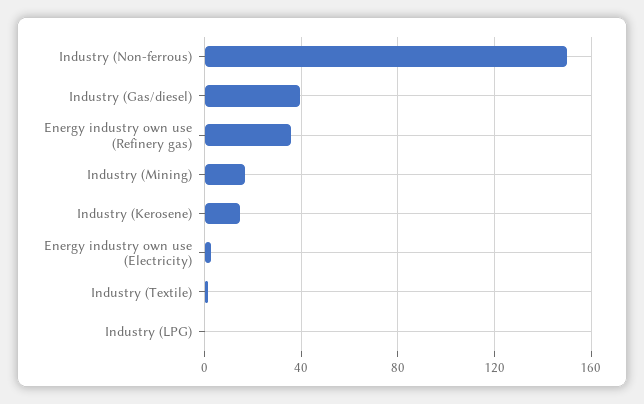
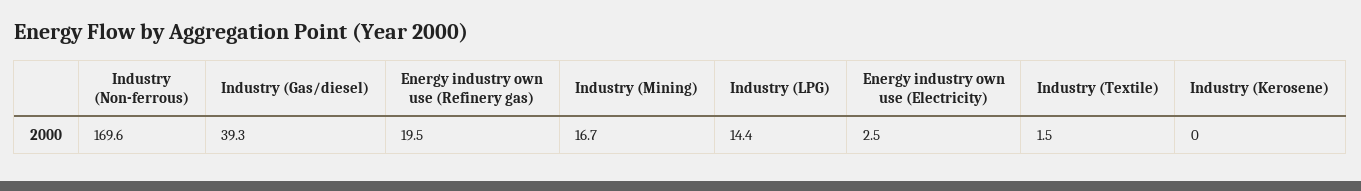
  {
-   "Industry (Non-ferrous)": 150,
+   "Industry (Non-ferrous)": 169.6,
    "Industry (Gas/diesel)": 39.3,
-   "Energy industry own use (Refinery gas)": 35,
+   "Energy industry own use (Refinery gas)": 19.5,
    "Industry (Mining)": 16.7,
-   "Industry (Kerosene)": 15,
+   "Industry (Kerosene)": 0,
    "Energy industry own use (Electricity)": 2.5,
    "Industry (Textile)": 1.5,
-   "Industry (LPG)": 0
+   "Industry (LPG)": 14.4
  }

